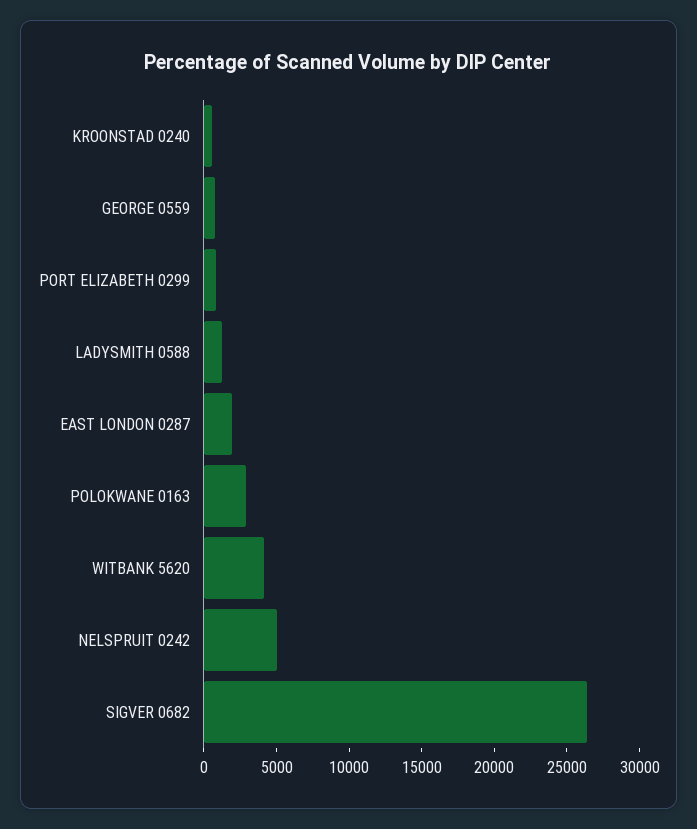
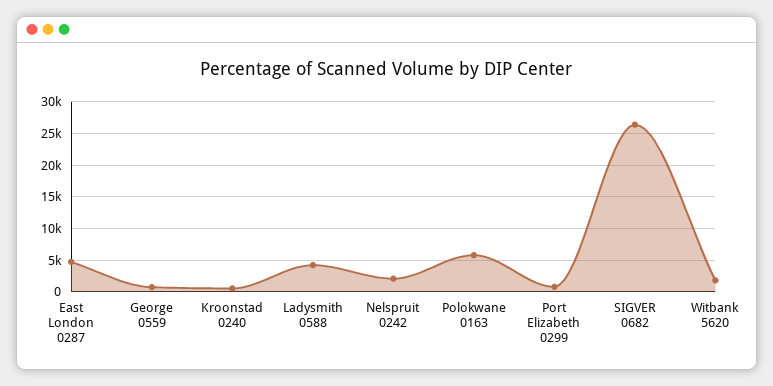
  {
    "KROONSTAD 0240": 1000,
    "GEORGE 0559": 1000,
    "PORT ELIZABETH 0299": 1000,
-   "LADYSMITH 0588": 1000,
+   "LADYSMITH 0588": 4000,
-   "EAST LONDON 0287": 2000,
+   "EAST LONDON 0287": 5000,
-   "POLOKWANE 0163": 3000,
+   "POLOKWANE 0163": 6000,
-   "WITBANK 5620": 4000,
+   "WITBANK 5620": 2000,
-   "NELSPRUIT 0242": 5000,
+   "NELSPRUIT 0242": 2000,
    "SIGVER 0682": 26000
  }

